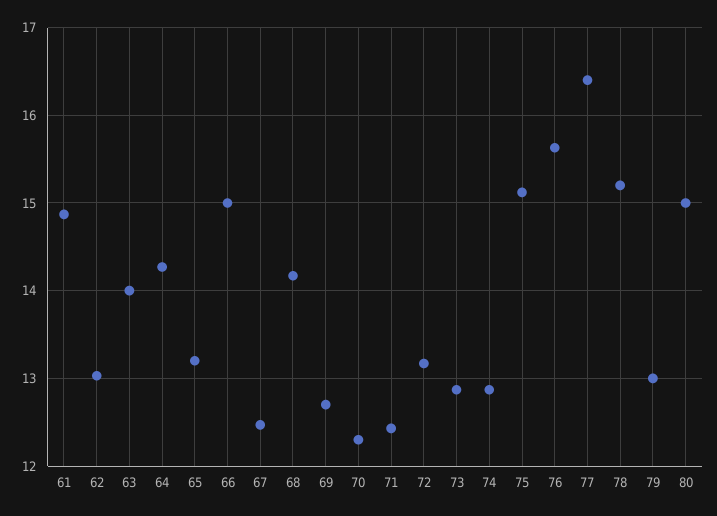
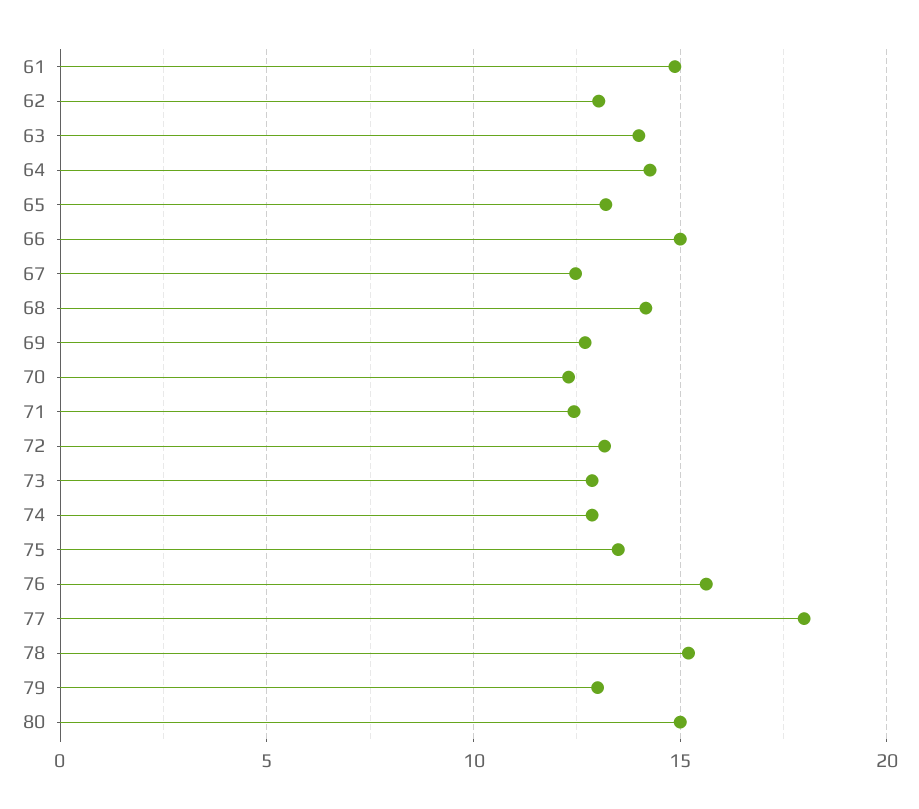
  {
    "61": 14.9,
    "62": 13,
    "63": 14,
    "64": 14.3,
    "65": 13.2,
    "66": 15,
    "67": 12.5,
    "68": 14.2,
    "69": 12.7,
    "70": 12.3,
    "71": 12.4,
    "72": 13.2,
    "73": 12.9,
    "74": 12.9,
-   "75": 15.1,
+   "75": 13.5,
    "76": 15.6,
-   "77": 16.4,
+   "77": 18,
    "78": 15.2,
    "79": 13,
    "80": 15
  }

